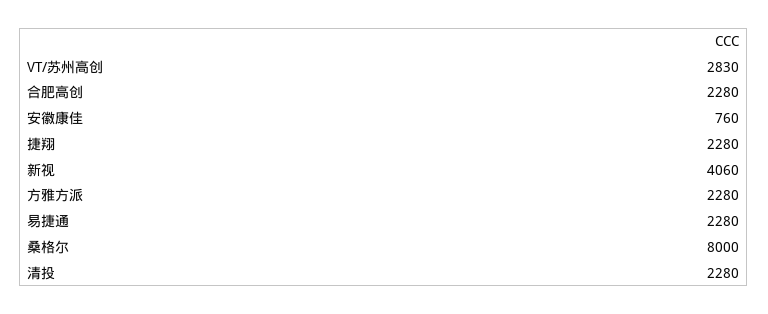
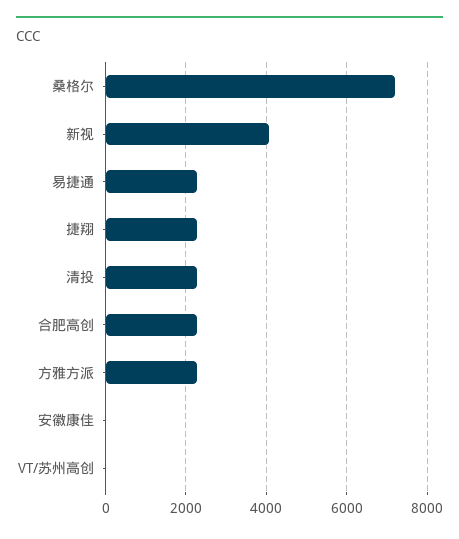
  {
-   "VT/苏州高创": 2830,
+   "VT/苏州高创": 0,
    "合肥高创": 2280,
-   "安徽康佳": 760,
+   "安徽康佳": 0,
    "捷翔": 2280,
    "新视": 4060,
    "方雅方派": 2280,
    "易捷通": 2280,
-   "桑格尔": 8000,
+   "桑格尔": 7200,
    "清投": 2280
  }

